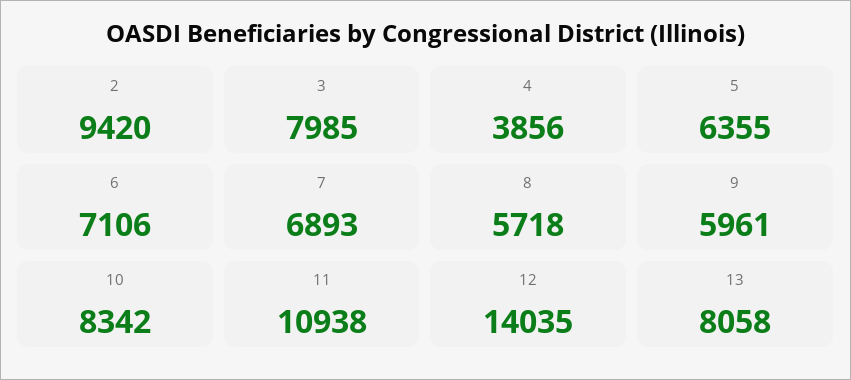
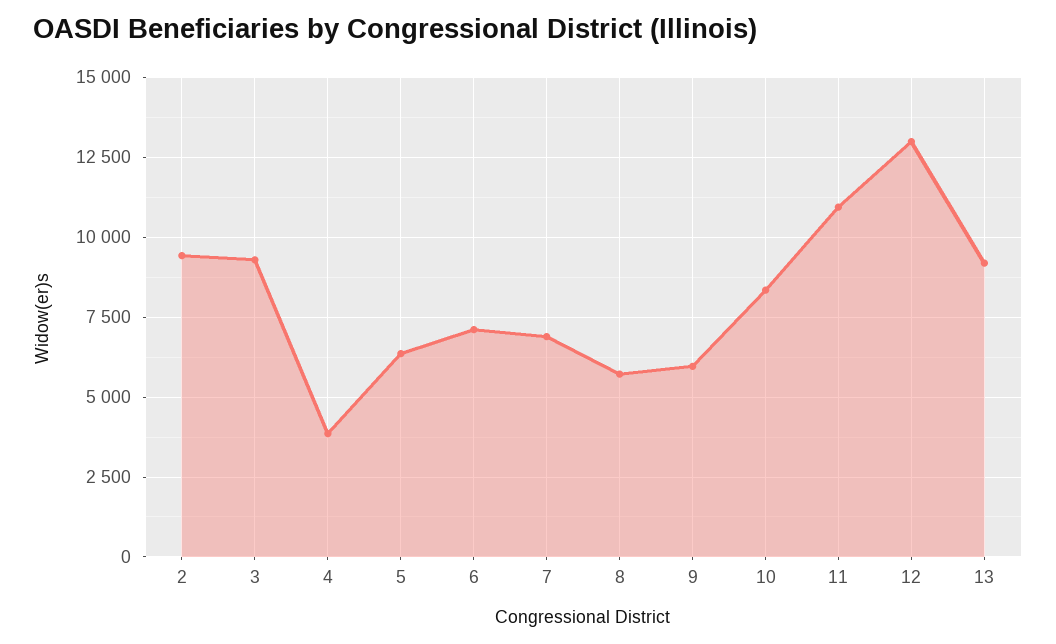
  {
    "2": 9420,
-   "3": 7985,
+   "3": 9250,
    "4": 3856,
    "5": 6355,
    "6": 7106,
    "7": 6893,
    "8": 5718,
    "9": 5961,
    "10": 8342,
    "11": 10938,
-   "12": 14035,
+   "12": 13000,
-   "13": 8058
+   "13": 9250
  }

